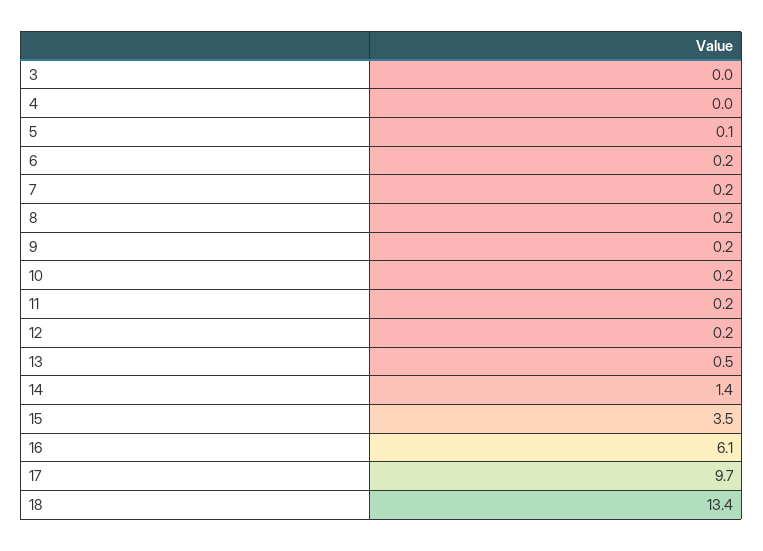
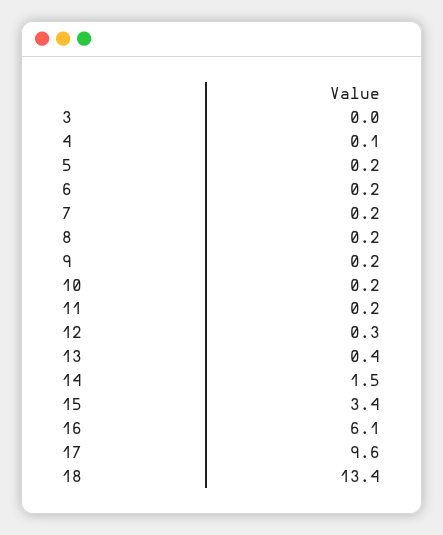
  {
    "3": 0,
-   "4": 0,
+   "4": 0.1,
-   "5": 0.1,
+   "5": 0.2,
    "6": 0.2,
    "7": 0.2,
    "8": 0.2,
    "9": 0.2,
    "10": 0.2,
    "11": 0.2,
-   "12": 0.2,
+   "12": 0.3,
-   "13": 0.5,
+   "13": 0.4,
-   "14": 1.4,
+   "14": 1.5,
-   "15": 3.5,
+   "15": 3.4,
    "16": 6.1,
-   "17": 9.7,
+   "17": 9.6,
    "18": 13.4
  }

